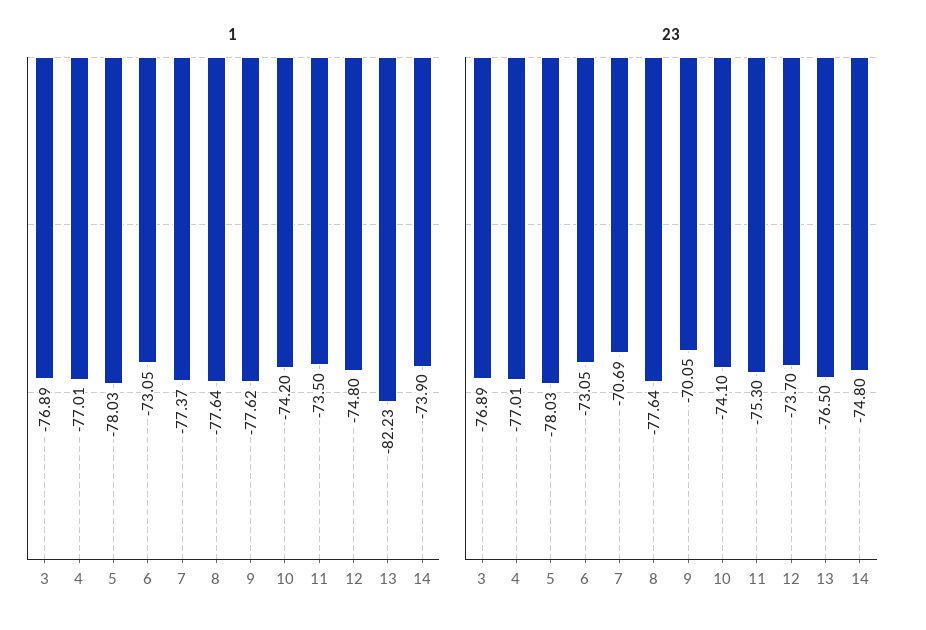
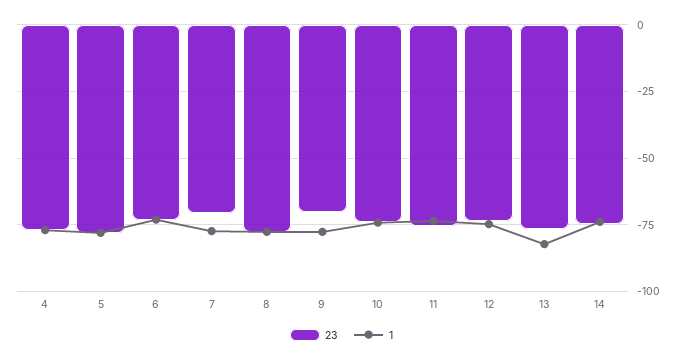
  {
    "1": {
-     "3": -76.89,
      "4": -77.01,
      "5": -78.03,
      "6": -73.05,
      "7": -77.37,
      "8": -77.64,
      "9": -77.62,
      "10": -74.2,
      "11": -73.5,
      "12": -74.8,
      "13": -82.23,
      "14": -73.9
    },
    "23": {
-     "3": -76.89,
      "4": -77.01,
      "5": -78.03,
      "6": -73.05,
      "7": -70.69,
      "8": -77.64,
      "9": -70.05,
      "10": -74.1,
      "11": -75.3,
      "12": -73.7,
      "13": -76.5,
      "14": -74.8
    }
  }

